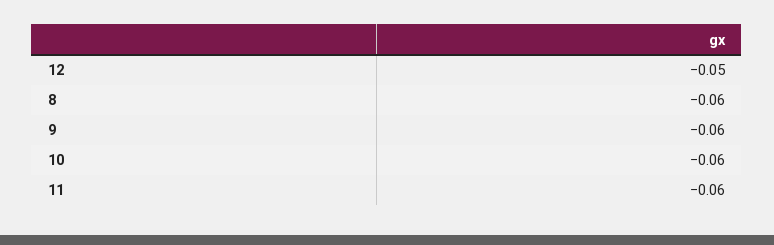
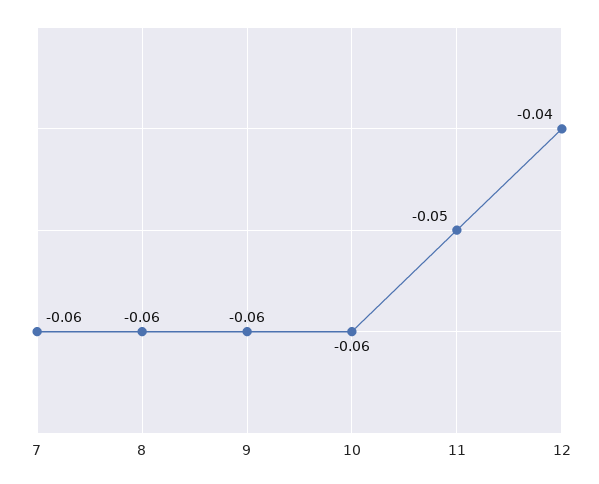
  {
-   "12": -0.05,
+   "12": -0.04,
    "8": -0.06,
    "9": -0.06,
    "10": -0.06,
-   "11": -0.06
+   "11": -0.05,
+   "7": -0.06
  }

